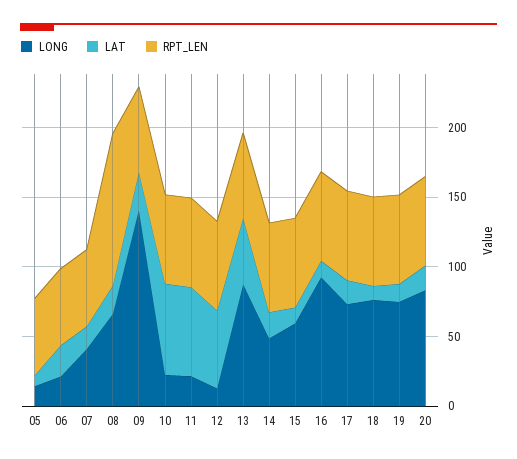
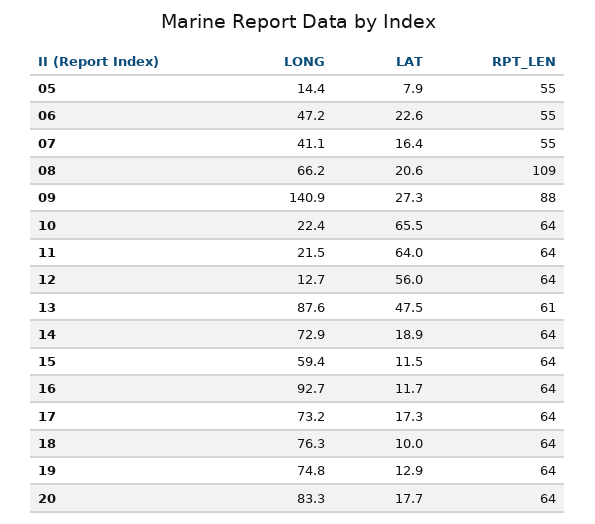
  {
    "LONG": {
      "05": 14.4,
-     "06": 20,
+     "06": 47.2,
      "07": 41.1,
      "08": 66.2,
      "09": 140.9,
      "10": 22.4,
      "11": 21.5,
      "12": 12.7,
      "13": 87.6,
-     "14": 50,
+     "14": 72.9,
      "15": 59.4,
      "16": 92.7,
      "17": 73.2,
      "18": 76.3,
      "19": 74.8,
      "20": 83.3
    },
    "LAT": {
      "05": 7.9,
      "06": 22.6,
      "07": 16.4,
      "08": 20.6,
      "09": 27.3,
      "10": 65.5,
      "11": 64,
      "12": 56,
      "13": 47.5,
      "14": 18.9,
      "15": 11.5,
      "16": 11.7,
      "17": 17.3,
      "18": 10,
      "19": 12.9,
      "20": 17.7
    },
    "RPT_LEN": {
      "05": 55,
      "06": 55,
      "07": 55,
      "08": 109,
-     "09": 60,
+     "09": 88,
      "10": 64,
      "11": 64,
      "12": 64,
      "13": 61,
      "14": 64,
      "15": 64,
      "16": 64,
      "17": 64,
      "18": 64,
      "19": 64,
      "20": 64
    }
  }

